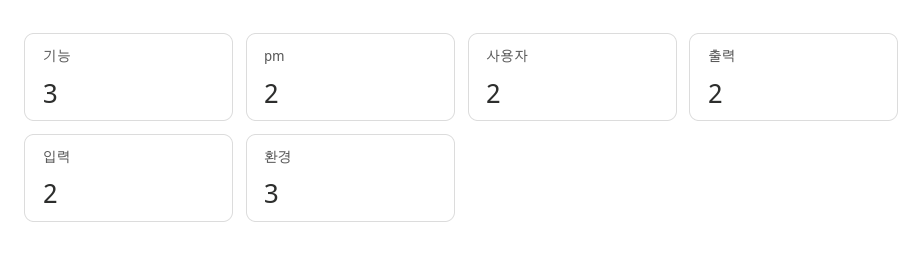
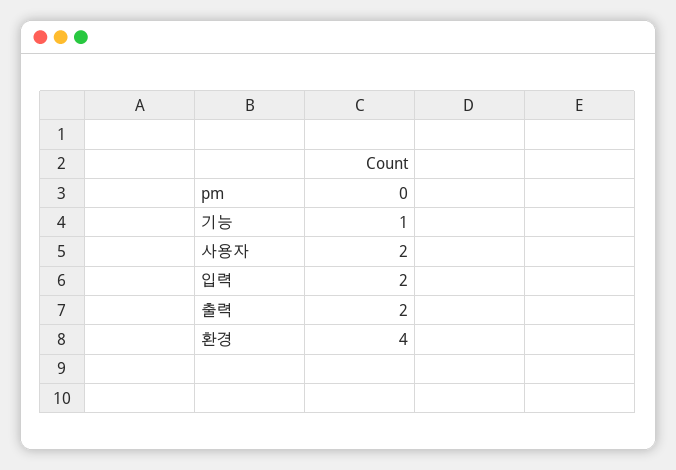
  {
-   "기능": 3,
+   "기능": 1,
-   "pm": 2,
+   "pm": 0,
    "사용자": 2,
    "출력": 2,
    "입력": 2,
-   "환경": 3
+   "환경": 4
  }

